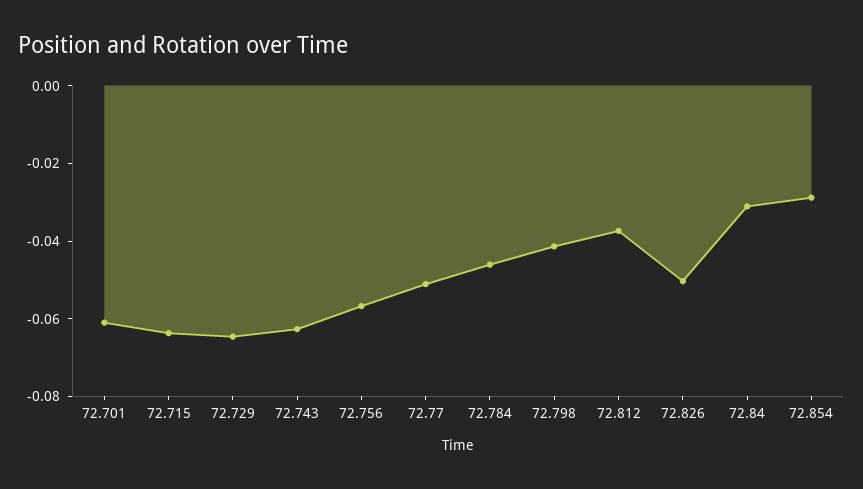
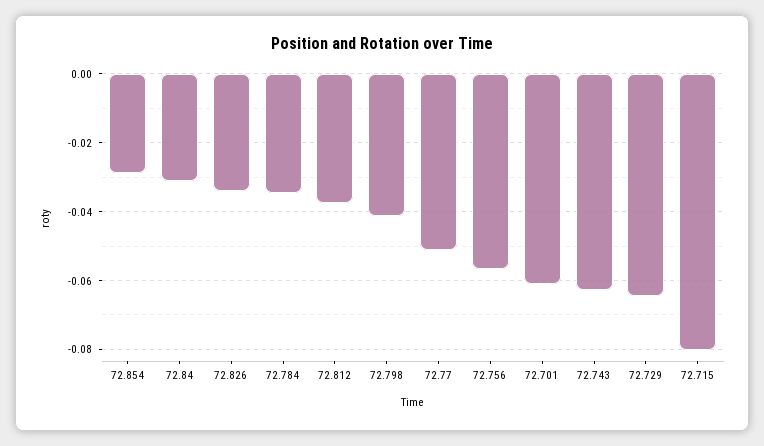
  {
    "72.701": -0.062,
-   "72.715": -0.065,
+   "72.715": -0.08,
    "72.729": -0.064,
    "72.743": -0.062,
    "72.756": -0.056,
    "72.77": -0.052,
-   "72.784": -0.045,
+   "72.784": -0.034,
    "72.798": -0.042,
    "72.812": -0.038,
-   "72.826": -0.05,
+   "72.826": -0.034,
    "72.84": -0.032,
    "72.854": -0.028
  }

